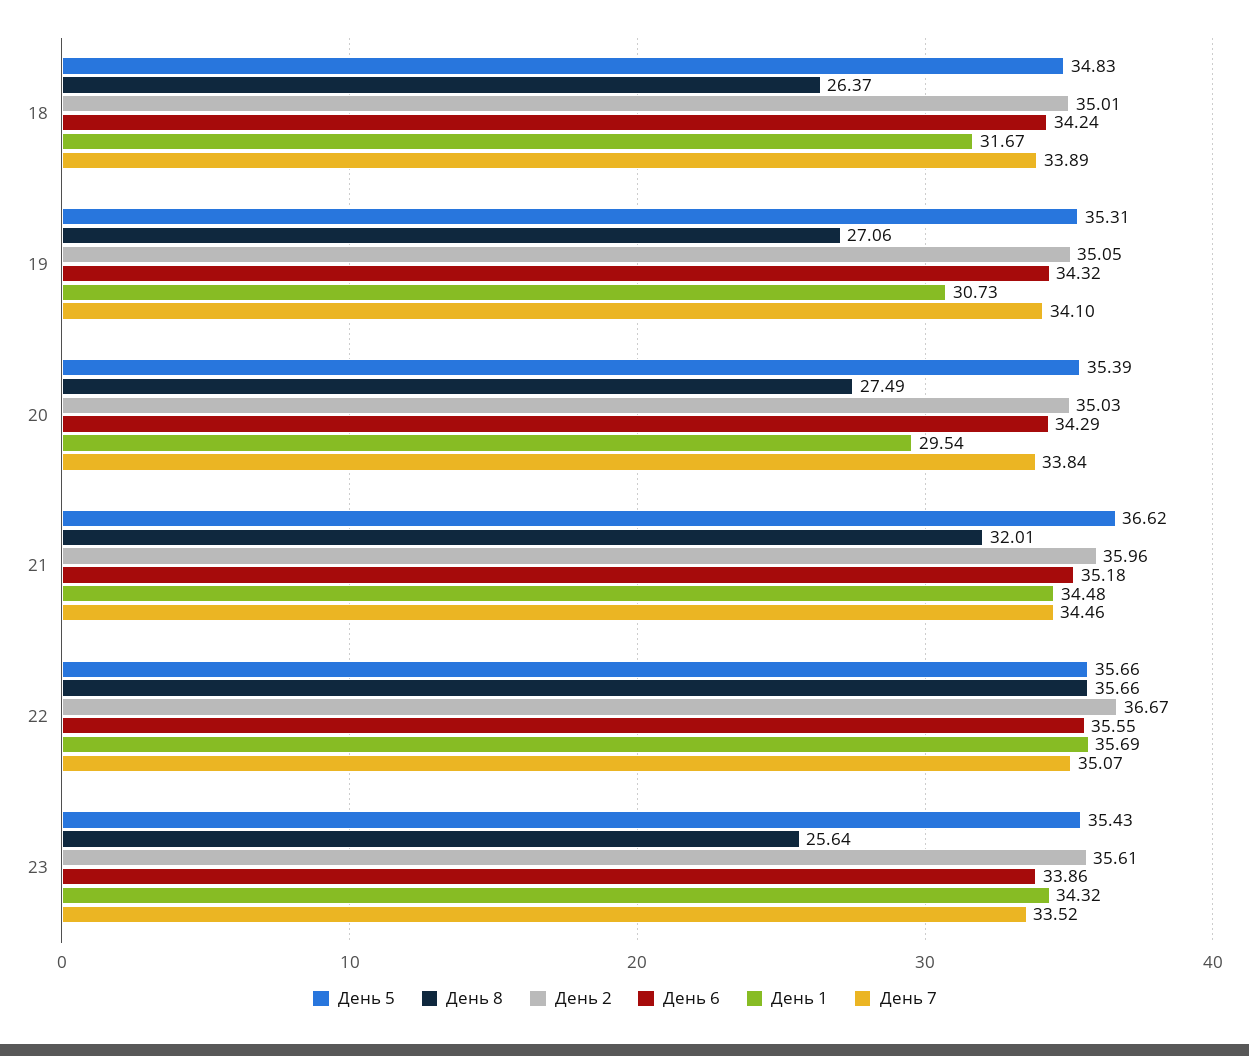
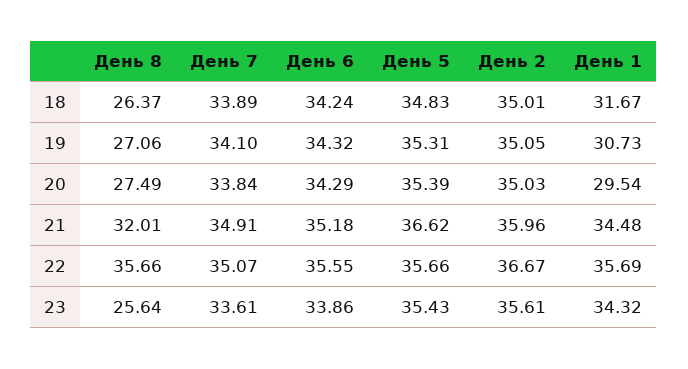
  {
    "День 5": {
      "18": 34.83,
      "19": 35.31,
      "20": 35.39,
      "21": 36.62,
      "22": 35.66,
      "23": 35.43
    },
    "День 8": {
      "18": 26.37,
      "19": 27.06,
      "20": 27.49,
      "21": 32.01,
      "22": 35.66,
      "23": 25.64
    },
    "День 2": {
      "18": 35.01,
      "19": 35.05,
      "20": 35.03,
      "21": 35.96,
      "22": 36.67,
      "23": 35.61
    },
    "День 6": {
      "18": 34.24,
      "19": 34.32,
      "20": 34.29,
      "21": 35.18,
      "22": 35.55,
      "23": 33.86
    },
    "День 1": {
      "18": 31.67,
      "19": 30.73,
      "20": 29.54,
      "21": 34.48,
      "22": 35.69,
      "23": 34.32
    },
    "День 7": {
      "18": 33.89,
      "19": 34.1,
      "20": 33.84,
-     "21": 34.46,
+     "21": 34.91,
      "22": 35.07,
-     "23": 33.52
+     "23": 33.61
    }
  }

